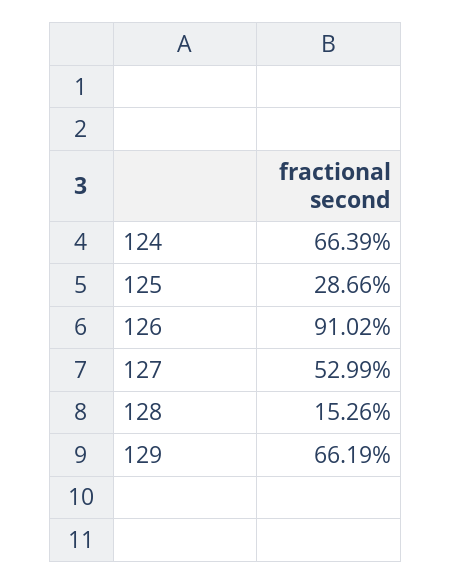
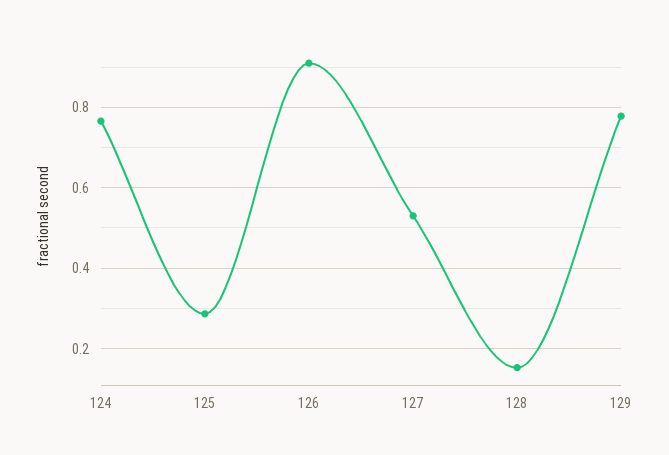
  {
-   "124": 0.6639,
+   "124": 0.76,
    "125": 0.2866,
    "126": 0.9102,
    "127": 0.5299,
    "128": 0.1526,
-   "129": 0.6619
+   "129": 0.78
  }

